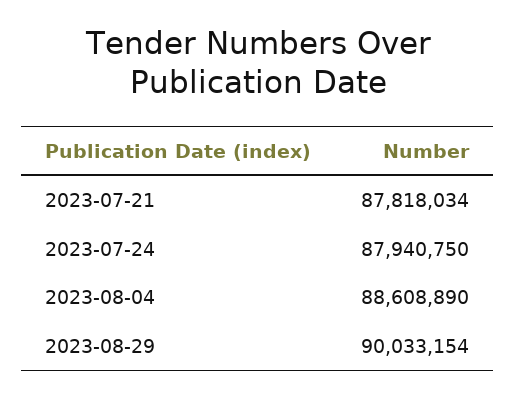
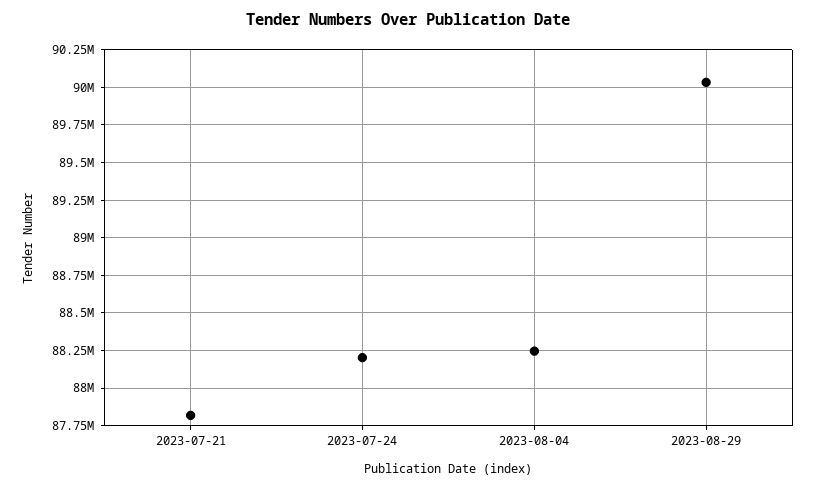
  {
    "2023-07-21": 87818034,
-   "2023-07-24": 87940750,
+   "2023-07-24": 88200000,
-   "2023-08-04": 88608890,
+   "2023-08-04": 88250000,
    "2023-08-29": 90033154
  }

